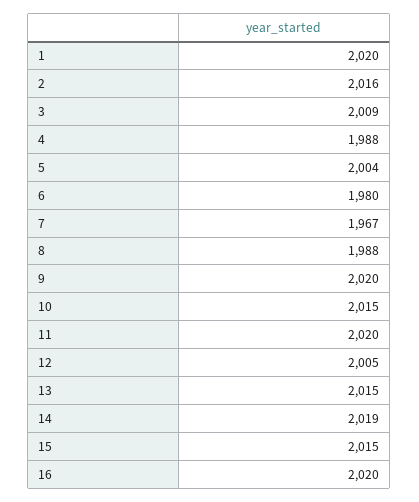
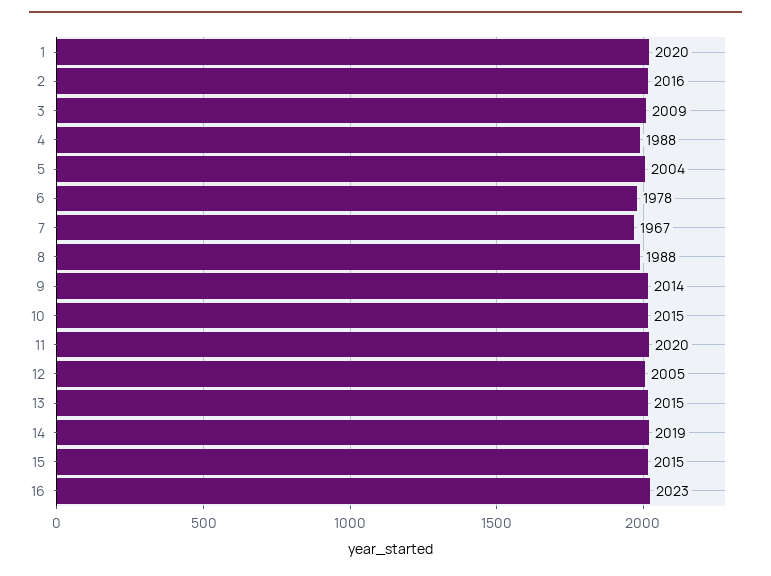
  {
    "1": 2020,
    "2": 2016,
    "3": 2009,
    "4": 1988,
    "5": 2004,
-   "6": 1980,
+   "6": 1978,
    "7": 1967,
    "8": 1988,
-   "9": 2020,
+   "9": 2014,
    "10": 2015,
    "11": 2020,
    "12": 2005,
    "13": 2015,
    "14": 2019,
    "15": 2015,
-   "16": 2020
+   "16": 2023
  }

